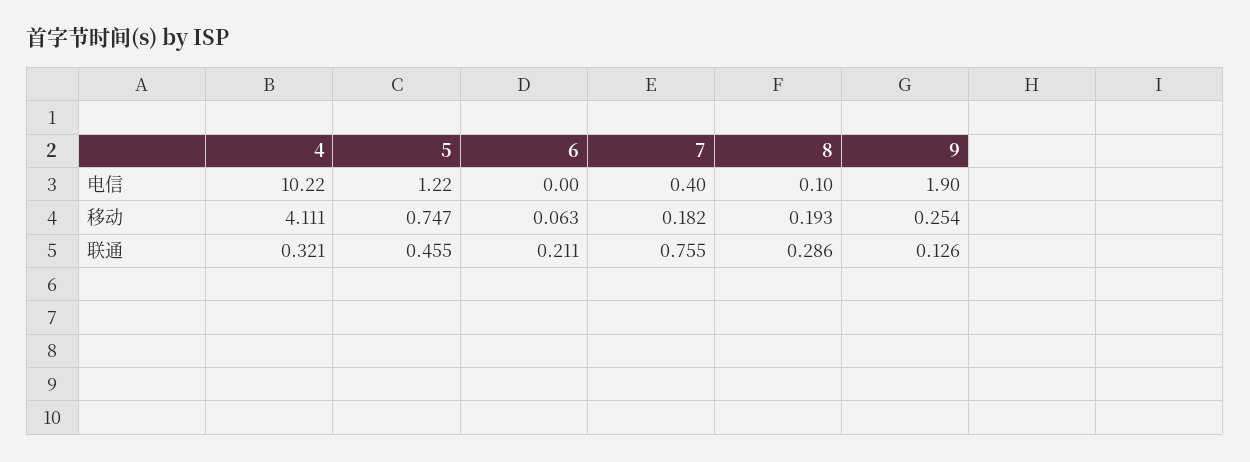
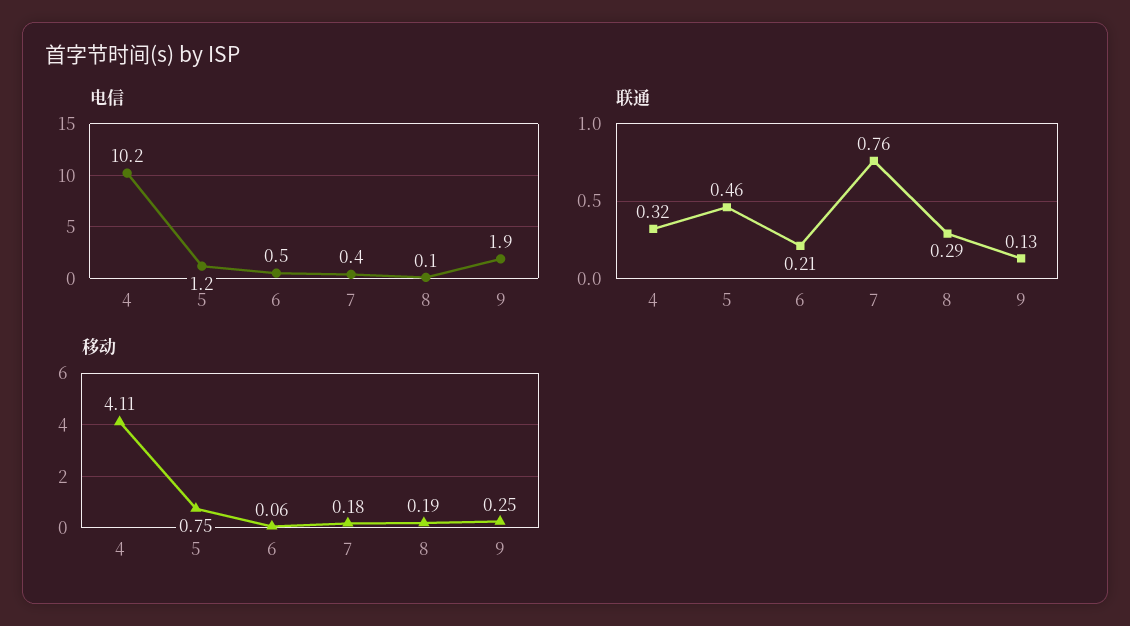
  {
    "电信": {
      "4": 10.22,
      "5": 1.22,
-     "6": 0,
+     "6": 0.5,
      "7": 0.4,
      "8": 0.1,
      "9": 1.9
    },
    "移动": {
      "4": 4.111,
      "5": 0.747,
      "6": 0.063,
      "7": 0.182,
      "8": 0.193,
      "9": 0.254
    },
    "联通": {
      "4": 0.321,
      "5": 0.455,
      "6": 0.211,
      "7": 0.755,
      "8": 0.286,
      "9": 0.126
    }
  }

